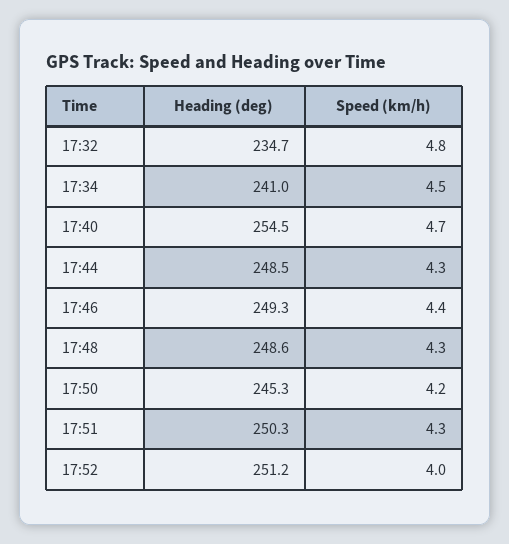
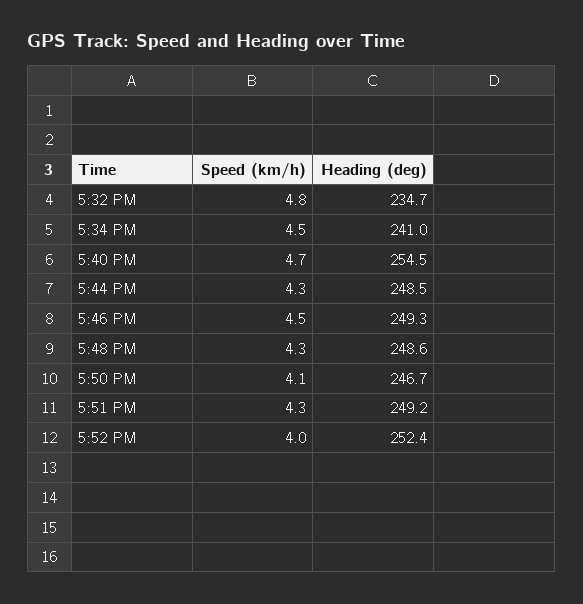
  {
    "Heading (deg)": {
      "17:32": 234.7,
      "17:34": 241,
      "17:40": 254.5,
      "17:44": 248.5,
      "17:46": 249.3,
      "17:48": 248.6,
-     "17:50": 245.3,
+     "17:50": 246.7,
-     "17:51": 250.3,
+     "17:51": 249.2,
-     "17:52": 251.2
+     "17:52": 252.4
    },
    "Speed (km/h)": {
      "17:32": 4.8,
      "17:34": 4.5,
      "17:40": 4.7,
      "17:44": 4.3,
-     "17:46": 4.4,
+     "17:46": 4.5,
      "17:48": 4.3,
-     "17:50": 4.2,
+     "17:50": 4.1,
      "17:51": 4.3,
      "17:52": 4
    }
  }

